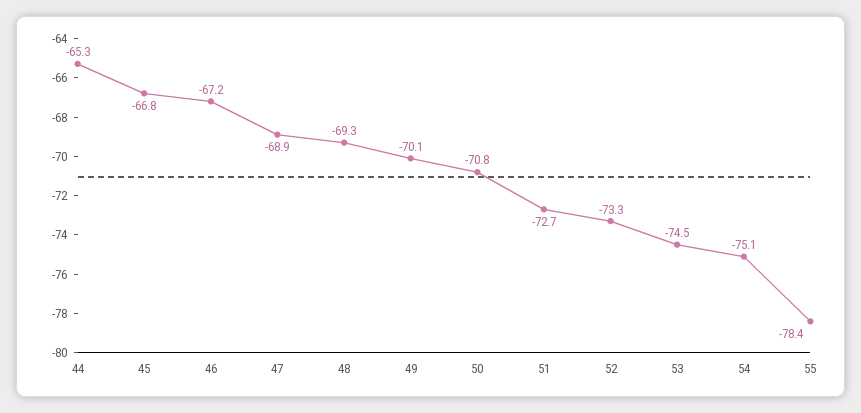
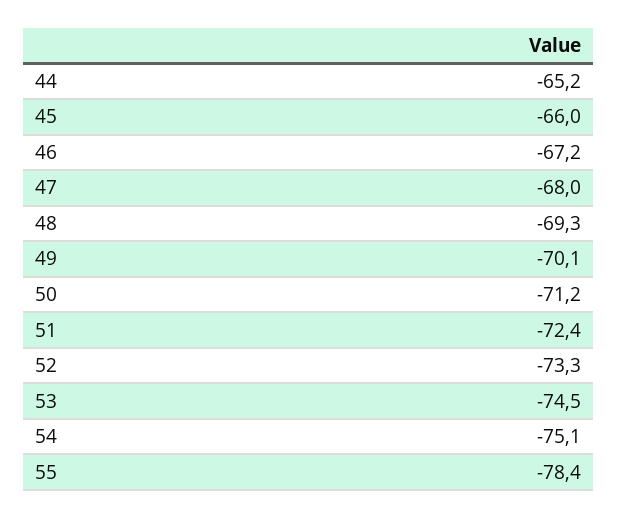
  {
-   "44": -65.3,
+   "44": -65.2,
-   "45": -66.8,
+   "45": -66,
    "46": -67.2,
-   "47": -68.9,
+   "47": -68,
    "48": -69.3,
    "49": -70.1,
-   "50": -70.8,
+   "50": -71.2,
-   "51": -72.7,
+   "51": -72.4,
    "52": -73.3,
    "53": -74.5,
    "54": -75.1,
    "55": -78.4
  }

